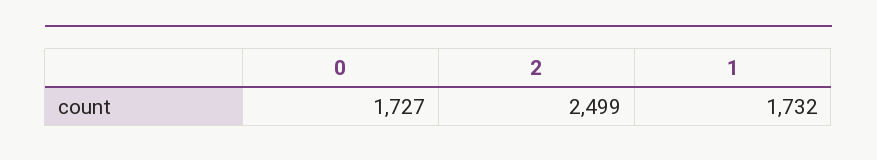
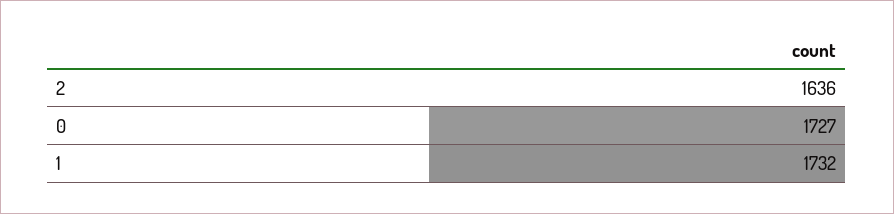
  {
    "0": 1727,
-   "2": 2499,
+   "2": 1636,
    "1": 1732
  }

